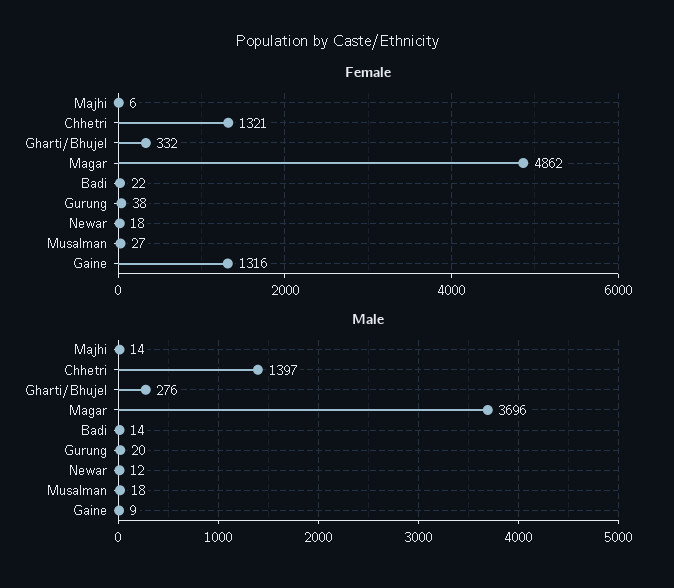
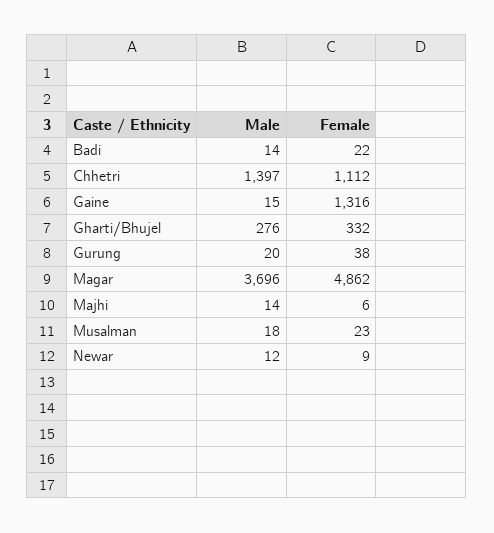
  {
    "Female": {
      "Majhi": 6,
-     "Chhetri": 1321,
+     "Chhetri": 1112,
      "Gharti/Bhujel": 332,
      "Magar": 4862,
      "Badi": 22,
      "Gurung": 38,
-     "Newar": 18,
+     "Newar": 9,
-     "Musalman": 27,
+     "Musalman": 23,
      "Gaine": 1316
    },
    "Male": {
      "Majhi": 14,
      "Chhetri": 1397,
      "Gharti/Bhujel": 276,
      "Magar": 3696,
      "Badi": 14,
      "Gurung": 20,
      "Newar": 12,
      "Musalman": 18,
-     "Gaine": 9
+     "Gaine": 15
    }
  }

